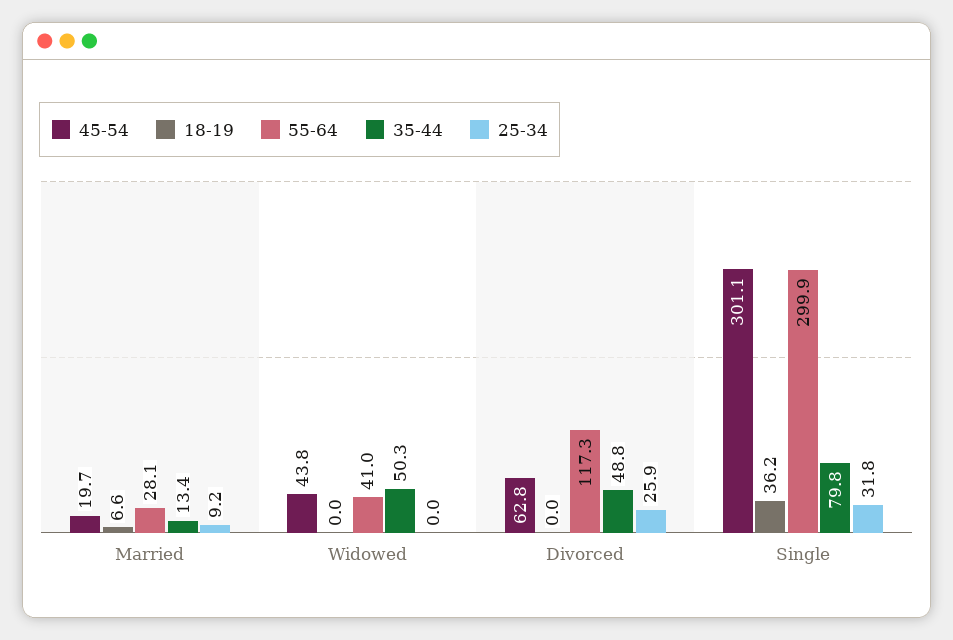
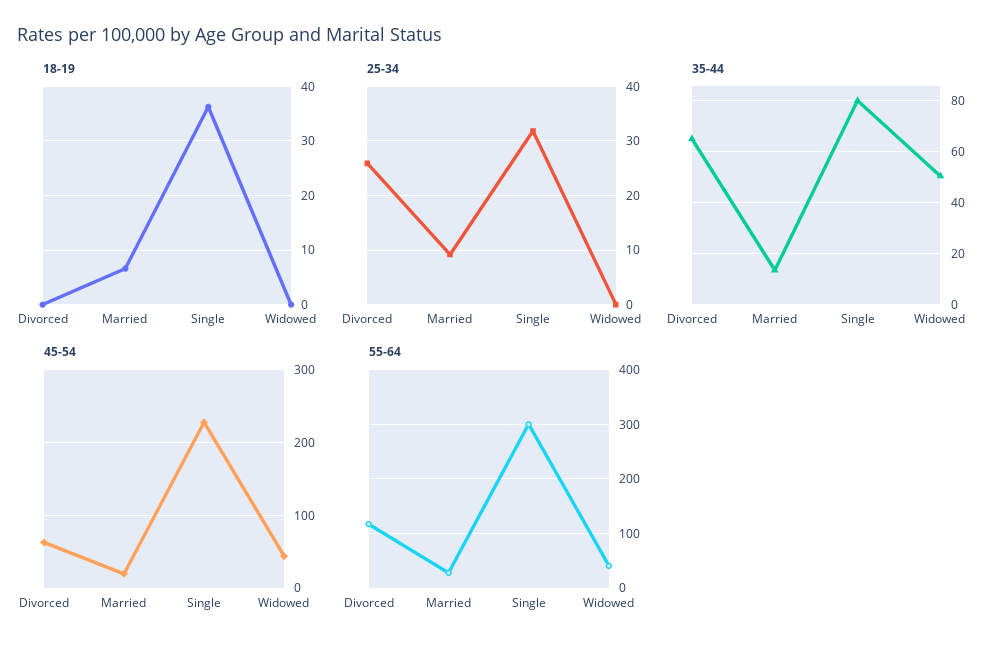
  {
    "45-54": {
      "Married": 19.7,
      "Widowed": 43.8,
      "Divorced": 62.8,
-     "Single": 301.1
+     "Single": 230
    },
    "18-19": {
      "Married": 6.6,
      "Widowed": 0,
      "Divorced": 0,
      "Single": 36.2
    },
    "55-64": {
      "Married": 28.1,
      "Widowed": 41,
      "Divorced": 117.3,
      "Single": 299.9
    },
    "35-44": {
      "Married": 13.4,
      "Widowed": 50.3,
-     "Divorced": 48.8,
+     "Divorced": 65,
      "Single": 79.8
    },
    "25-34": {
      "Married": 9.2,
      "Widowed": 0,
      "Divorced": 25.9,
      "Single": 31.8
    }
  }

